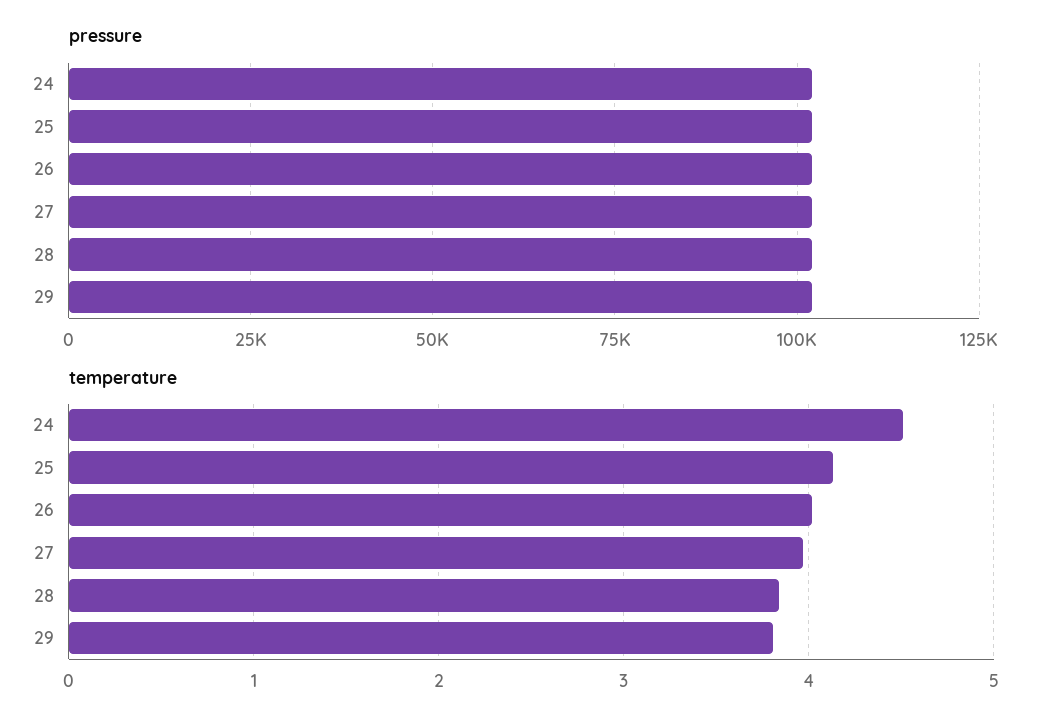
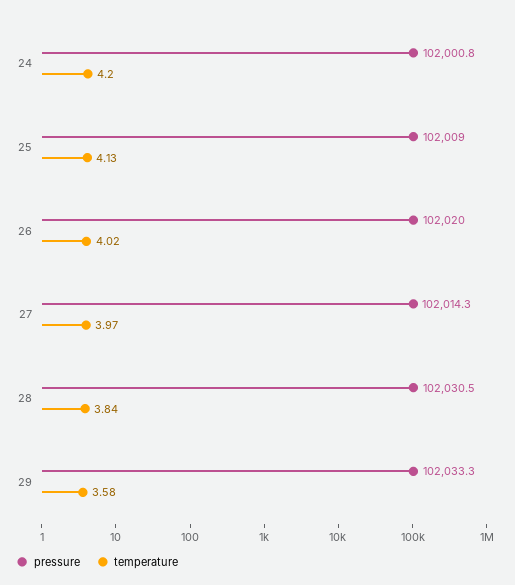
  {
    "pressure": {
      "24": 102000.8,
      "25": 102009,
      "26": 102020,
      "27": 102014.3,
      "28": 102030.5,
      "29": 102033.3
    },
    "temperature": {
-     "24": 4.5,
+     "24": 4.2,
      "25": 4.13,
      "26": 4.02,
      "27": 3.97,
      "28": 3.84,
-     "29": 3.8
+     "29": 3.58
    }
  }

